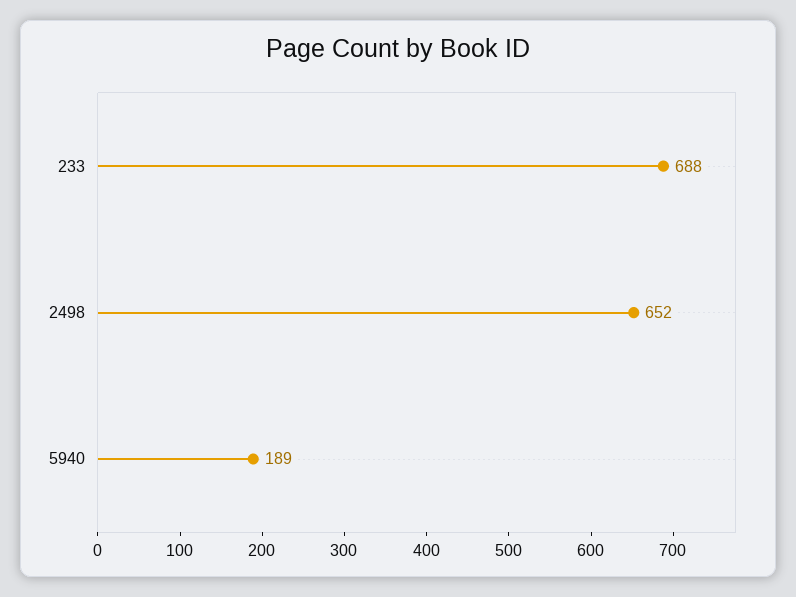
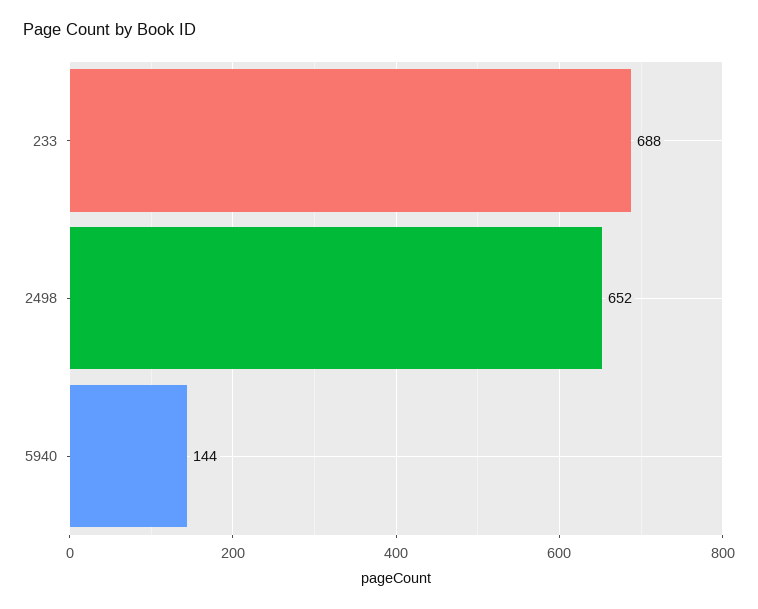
  {
    "233": 688,
    "2498": 652,
-   "5940": 189
+   "5940": 144
  }

